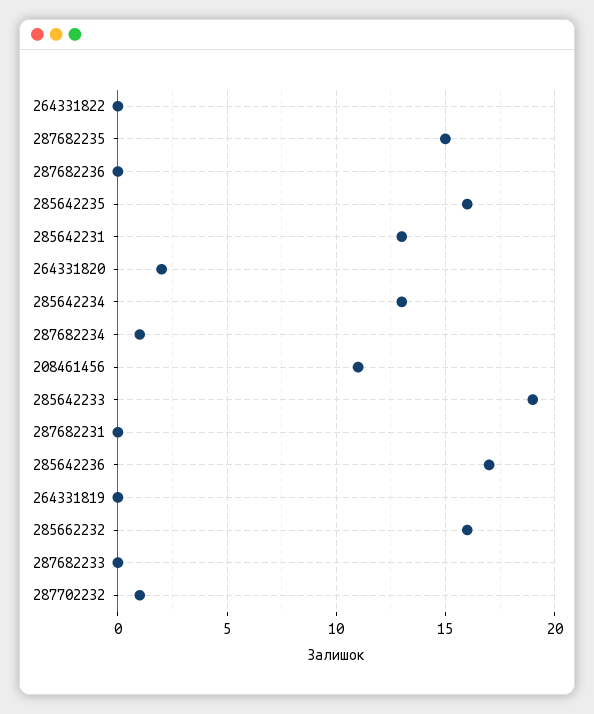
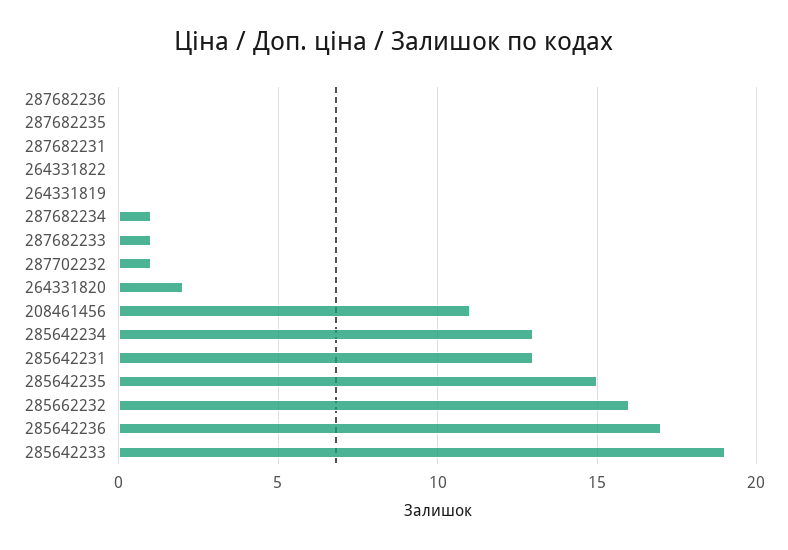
  {
    "264331822": 0,
-   "287682235": 15,
+   "287682235": 0,
    "287682236": 0,
-   "285642235": 16,
+   "285642235": 15,
    "285642231": 13,
    "264331820": 2,
    "285642234": 13,
    "287682234": 1,
    "208461456": 11,
    "285642233": 19,
    "287682231": 0,
    "285642236": 17,
    "264331819": 0,
    "285662232": 16,
-   "287682233": 0,
+   "287682233": 1,
    "287702232": 1
  }

